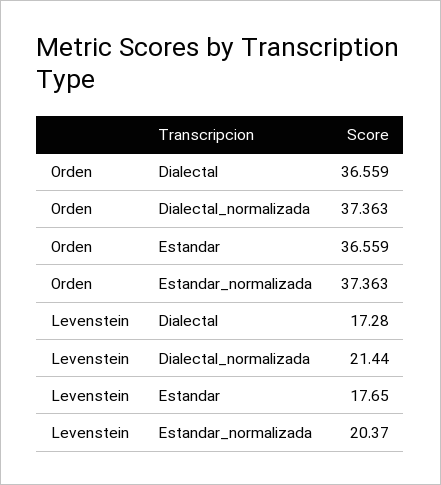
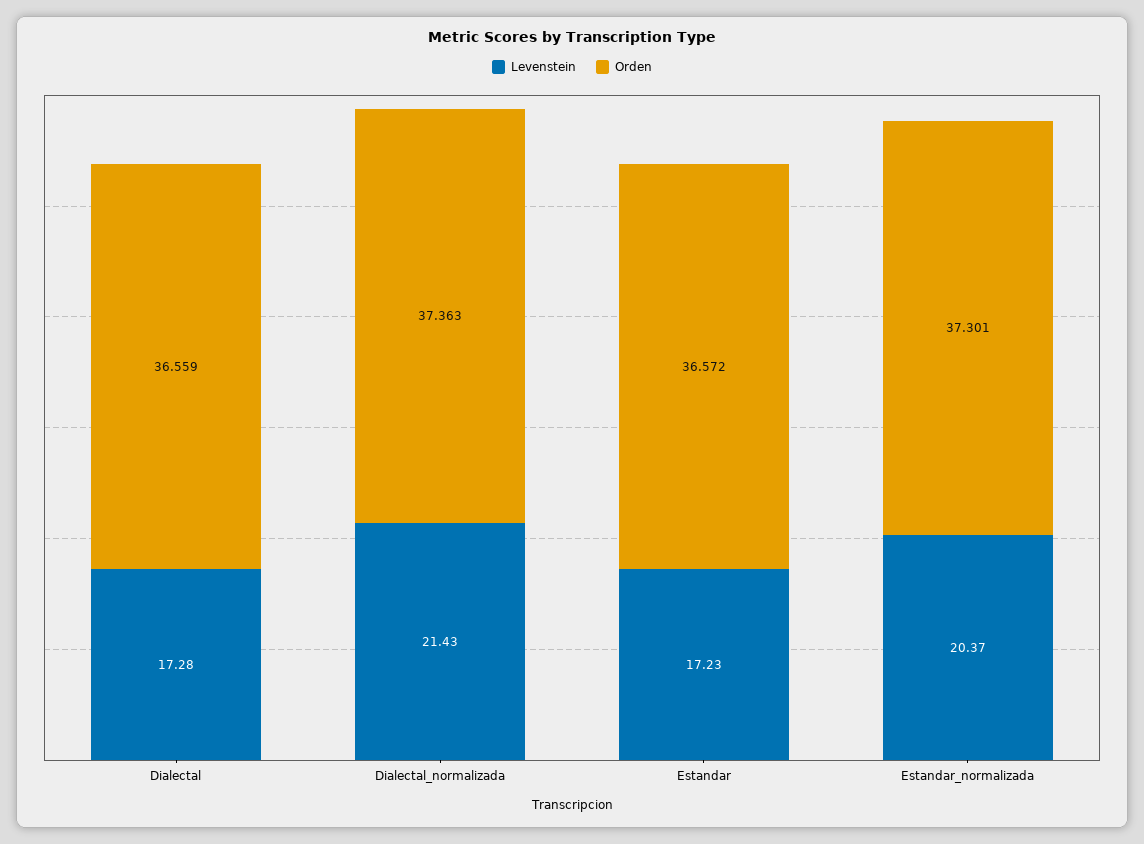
  {
    "Orden": {
      "Dialectal": 36.559,
      "Dialectal_normalizada": 37.363,
-     "Estandar": 36.559,
+     "Estandar": 36.572,
-     "Estandar_normalizada": 37.363
+     "Estandar_normalizada": 37.301
    },
    "Levenstein": {
      "Dialectal": 17.28,
-     "Dialectal_normalizada": 21.44,
+     "Dialectal_normalizada": 21.43,
-     "Estandar": 17.65,
+     "Estandar": 17.23,
      "Estandar_normalizada": 20.37
    }
  }

